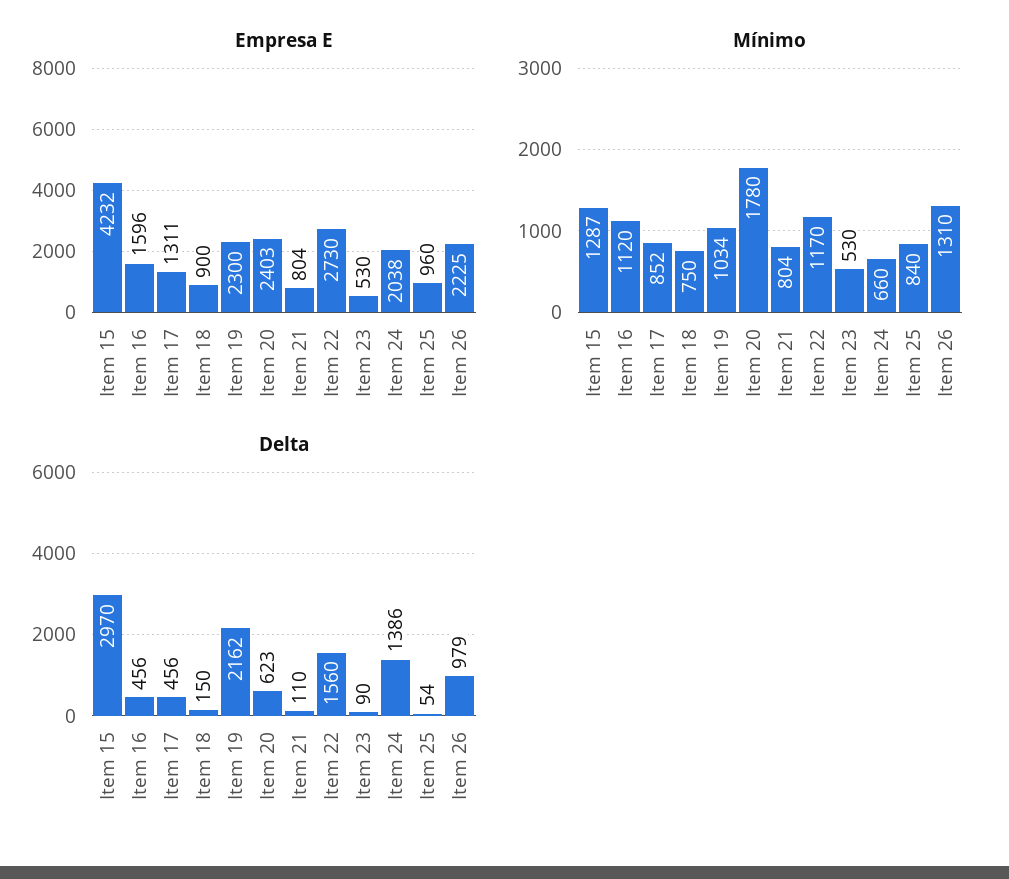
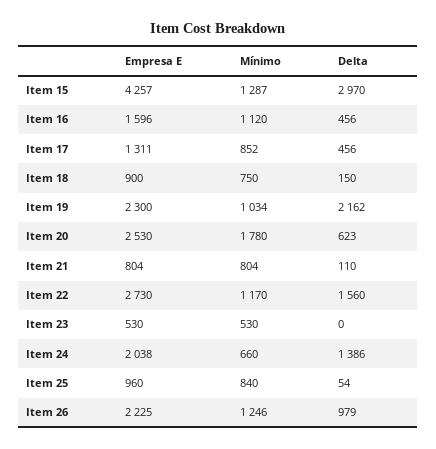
  {
    "Empresa E": {
-     "Item 15": 4232,
+     "Item 15": 4257,
      "Item 16": 1596,
      "Item 17": 1311,
      "Item 18": 900,
      "Item 19": 2300,
-     "Item 20": 2403,
+     "Item 20": 2530,
      "Item 21": 804,
      "Item 22": 2730,
      "Item 23": 530,
      "Item 24": 2038,
      "Item 25": 960,
      "Item 26": 2225
    },
    "Mínimo": {
      "Item 15": 1287,
      "Item 16": 1120,
      "Item 17": 852,
      "Item 18": 750,
      "Item 19": 1034,
      "Item 20": 1780,
      "Item 21": 804,
      "Item 22": 1170,
      "Item 23": 530,
      "Item 24": 660,
      "Item 25": 840,
-     "Item 26": 1310
+     "Item 26": 1246
    },
    "Delta": {
      "Item 15": 2970,
      "Item 16": 456,
      "Item 17": 456,
      "Item 18": 150,
      "Item 19": 2162,
      "Item 20": 623,
      "Item 21": 110,
      "Item 22": 1560,
-     "Item 23": 90,
+     "Item 23": 0,
      "Item 24": 1386,
      "Item 25": 54,
      "Item 26": 979
    }
  }

